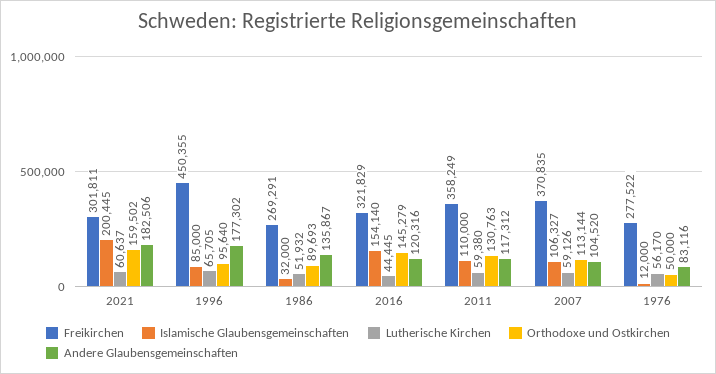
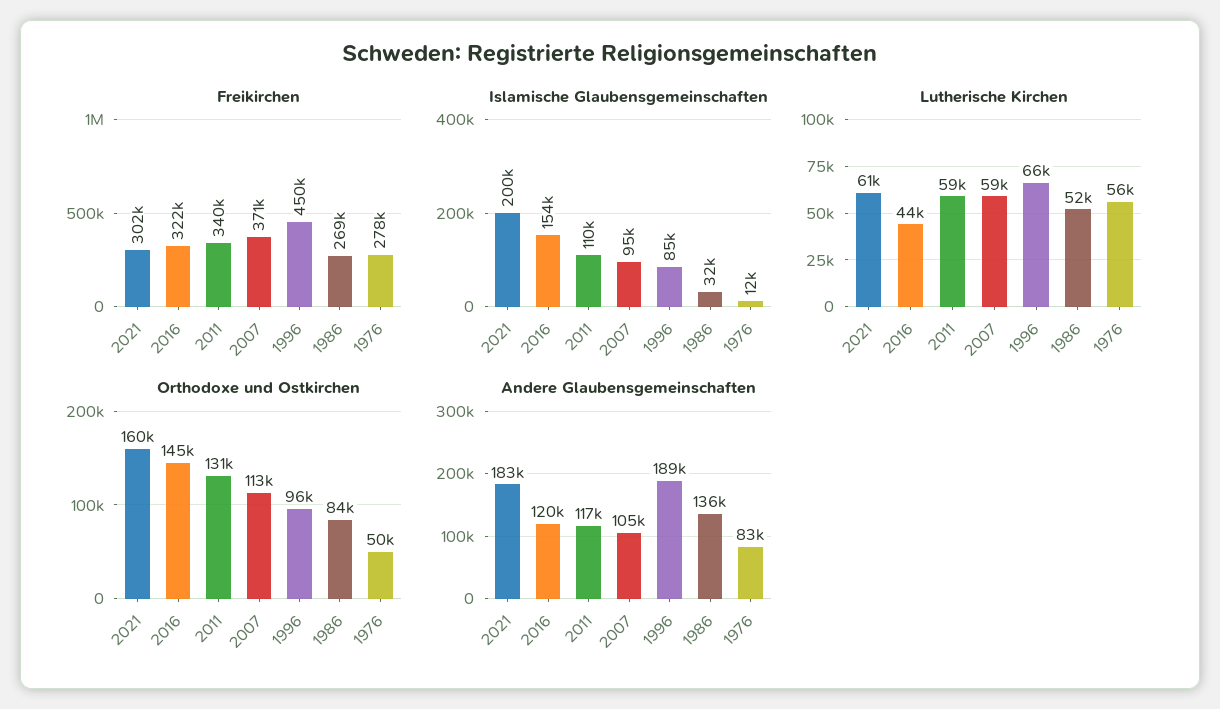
  {
    "Freikirchen": {
      "2021": 301811,
      "1996": 450355,
      "1986": 269291,
      "2016": 321829,
-     "2011": 358249,
+     "2011": 340000,
      "2007": 370835,
      "1976": 277522
    },
    "Islamische Glaubensgemeinschaften": {
      "2021": 200445,
      "1996": 85000,
      "1986": 32000,
      "2016": 154140,
      "2011": 110000,
-     "2007": 106327,
+     "2007": 95000,
      "1976": 12000
    },
    "Lutherische Kirchen": {
      "2021": 60637,
      "1996": 65705,
      "1986": 51932,
      "2016": 44445,
      "2011": 59380,
      "2007": 59126,
      "1976": 56170
    },
    "Orthodoxe und Ostkirchen": {
      "2021": 159502,
      "1996": 95640,
-     "1986": 89693,
+     "1986": 84000,
      "2016": 145279,
      "2011": 130763,
      "2007": 113144,
      "1976": 50000
    },
    "Andere Glaubensgemeinschaften": {
      "2021": 182506,
-     "1996": 177302,
+     "1996": 189000,
      "1986": 135867,
      "2016": 120316,
      "2011": 117312,
      "2007": 104520,
      "1976": 83116
    }
  }

